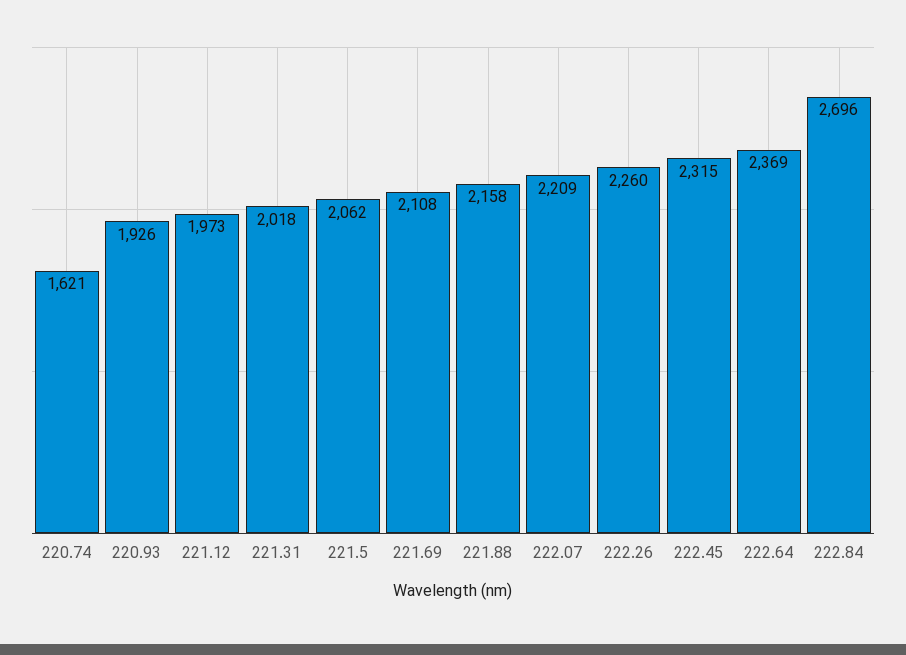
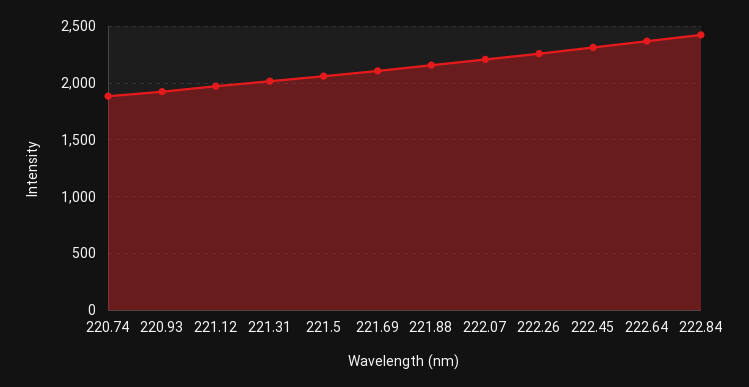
  {
-   "220.74": 1621,
+   "220.74": 1900,
    "220.93": 1926,
    "221.12": 1973,
    "221.31": 2018,
    "221.5": 2062,
    "221.69": 2108,
    "221.88": 2158,
    "222.07": 2209,
    "222.26": 2260,
    "222.45": 2315,
    "222.64": 2369,
-   "222.84": 2696
+   "222.84": 2400
  }

